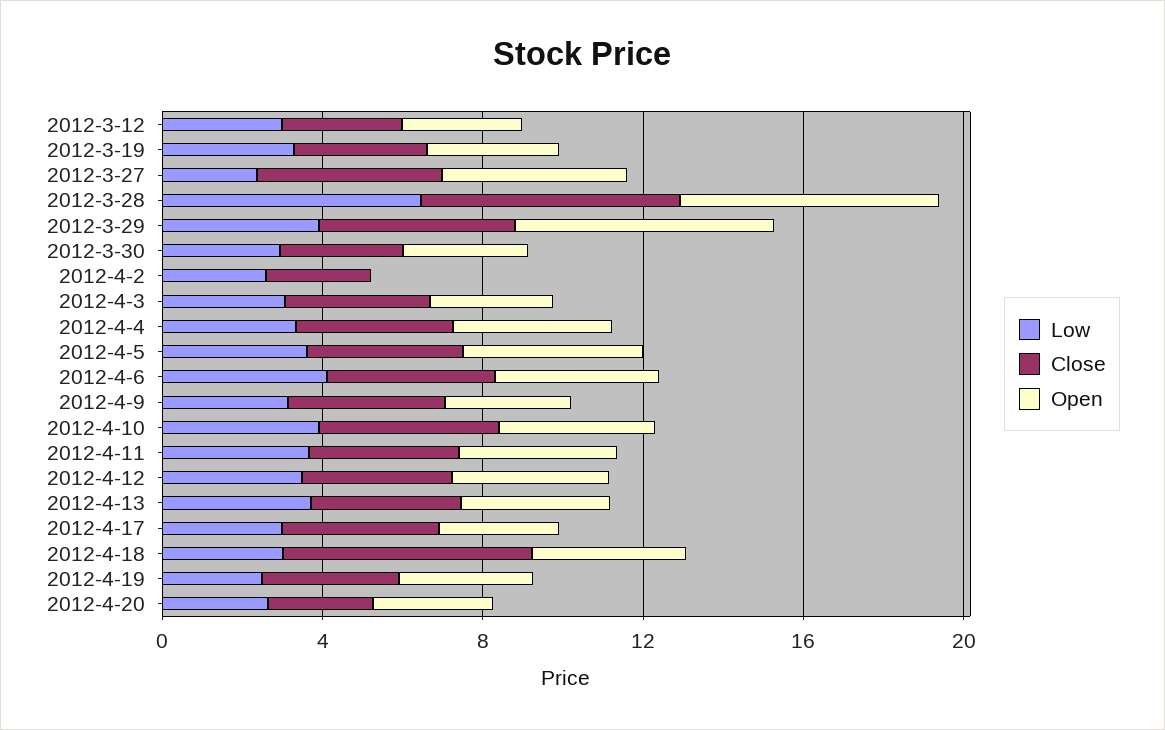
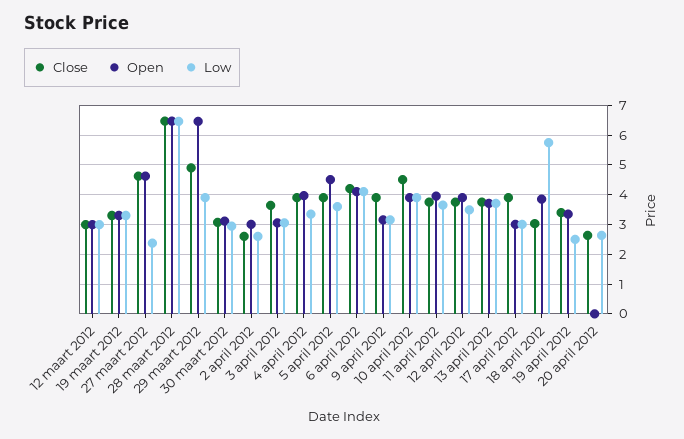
  {
    "Low": {
      "2012-3-12": 3,
      "2012-3-19": 3.25,
      "2012-3-27": 2.25,
      "2012-3-28": 6.5,
      "2012-3-29": 4,
      "2012-3-30": 3,
      "2012-4-2": 2.5,
      "2012-4-3": 3,
      "2012-4-4": 3.25,
      "2012-4-5": 3.5,
      "2012-4-6": 4,
      "2012-4-9": 3.25,
      "2012-4-10": 4,
      "2012-4-11": 3.75,
      "2012-4-12": 3.5,
      "2012-4-13": 3.75,
      "2012-4-17": 3,
-     "2012-4-18": 3,
+     "2012-4-18": 5.75,
      "2012-4-19": 2.5,
      "2012-4-20": 2.75
    },
    "Close": {
      "2012-3-12": 3,
      "2012-3-19": 3.25,
      "2012-3-27": 4.5,
      "2012-3-28": 6.5,
      "2012-3-29": 5,
      "2012-3-30": 3,
      "2012-4-2": 2.5,
      "2012-4-3": 3.75,
      "2012-4-4": 4,
      "2012-4-5": 4,
      "2012-4-6": 4.25,
      "2012-4-9": 4,
      "2012-4-10": 4.5,
      "2012-4-11": 3.75,
      "2012-4-12": 3.75,
      "2012-4-13": 3.75,
      "2012-4-17": 4,
-     "2012-4-18": 6,
+     "2012-4-18": 3,
      "2012-4-19": 3.5,
      "2012-4-20": 2.75
    },
    "Open": {
      "2012-3-12": 3,
      "2012-3-19": 3.25,
      "2012-3-27": 4.5,
      "2012-3-28": 6.5,
      "2012-3-29": 6.5,
      "2012-3-30": 3,
-     "2012-4-2": 0,
+     "2012-4-2": 3,
      "2012-4-3": 3,
      "2012-4-4": 4,
      "2012-4-5": 4.5,
      "2012-4-6": 4,
      "2012-4-9": 3.25,
      "2012-4-10": 4,
      "2012-4-11": 4,
      "2012-4-12": 4,
      "2012-4-13": 3.75,
      "2012-4-17": 3,
      "2012-4-18": 3.75,
      "2012-4-19": 3.25,
-     "2012-4-20": 3
+     "2012-4-20": 0
    }
  }

